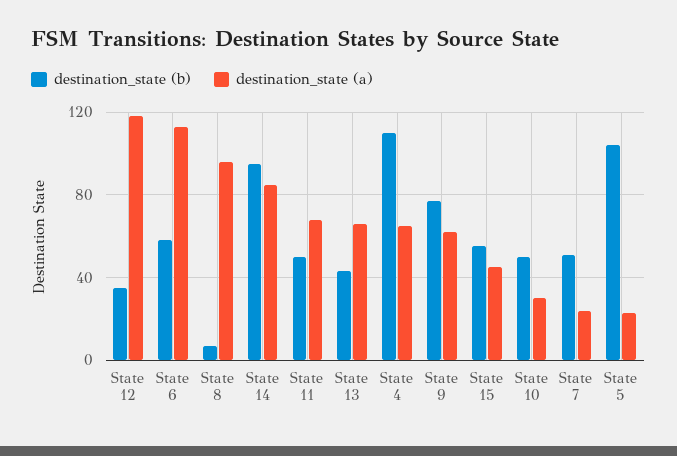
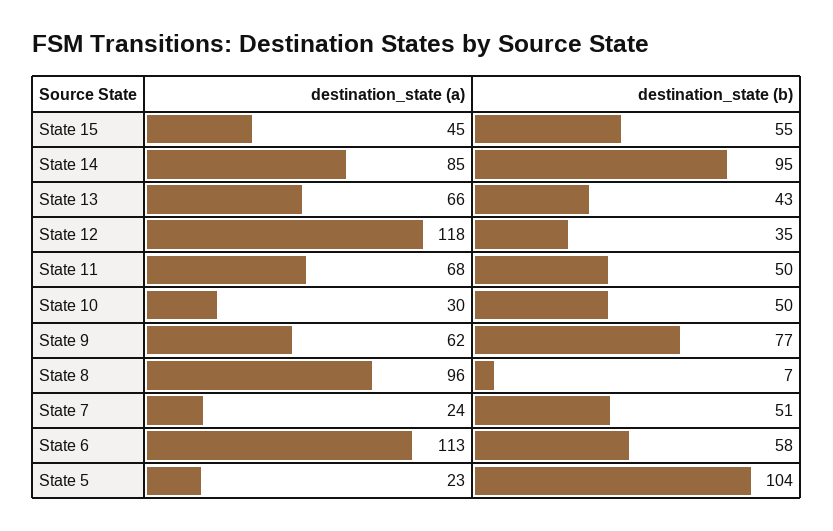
  {
    "destination_state (b)": {
      "State 12": 35,
      "State 6": 58,
      "State 8": 7,
      "State 14": 95,
      "State 11": 50,
      "State 13": 43,
-     "State 4": 110,
      "State 9": 77,
      "State 15": 55,
      "State 10": 50,
      "State 7": 51,
      "State 5": 104
    },
    "destination_state (a)": {
      "State 12": 118,
      "State 6": 113,
      "State 8": 96,
      "State 14": 85,
      "State 11": 68,
      "State 13": 66,
-     "State 4": 65,
      "State 9": 62,
      "State 15": 45,
      "State 10": 30,
      "State 7": 24,
      "State 5": 23
    }
  }

